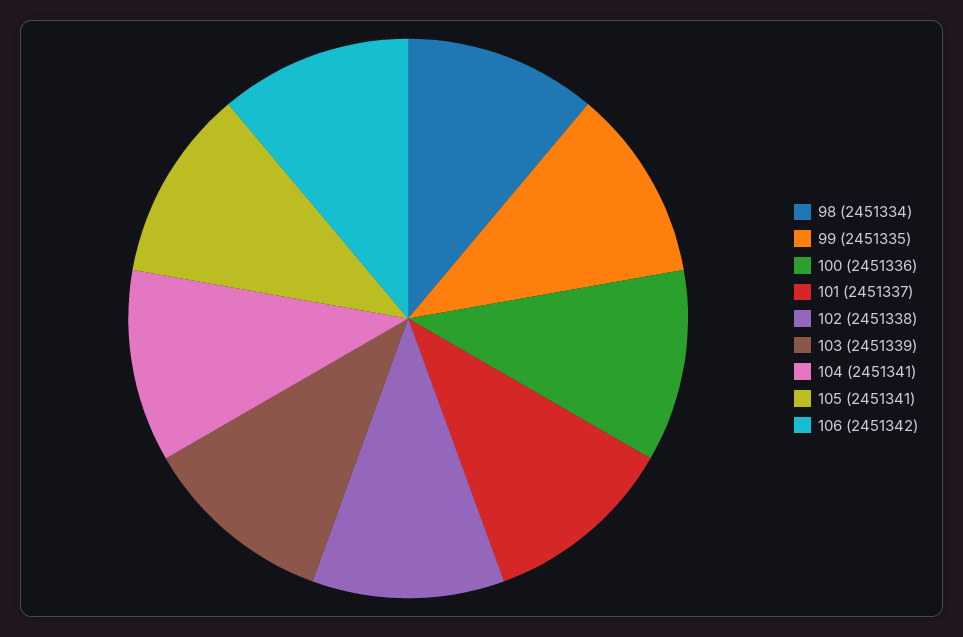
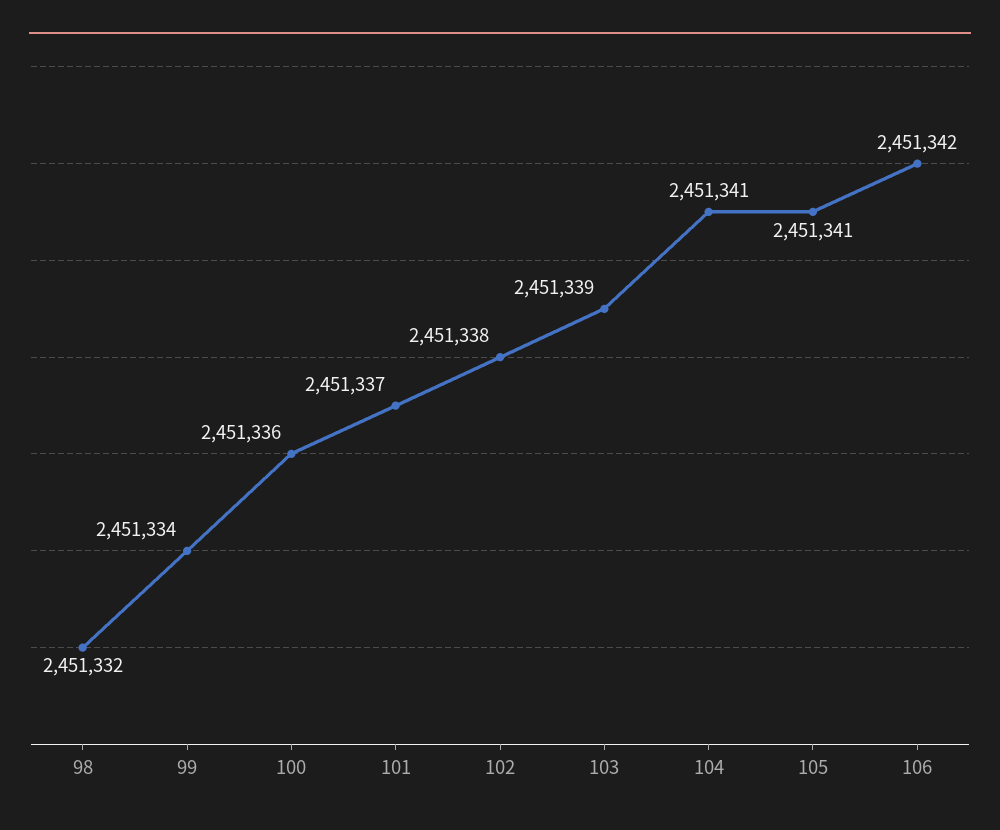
  {
-   "98": 2451334,
+   "98": 2451332,
-   "99": 2451335,
+   "99": 2451334,
    "100": 2451336,
    "101": 2451337,
    "102": 2451338,
    "103": 2451339,
    "104": 2451341,
    "105": 2451341,
    "106": 2451342
  }

